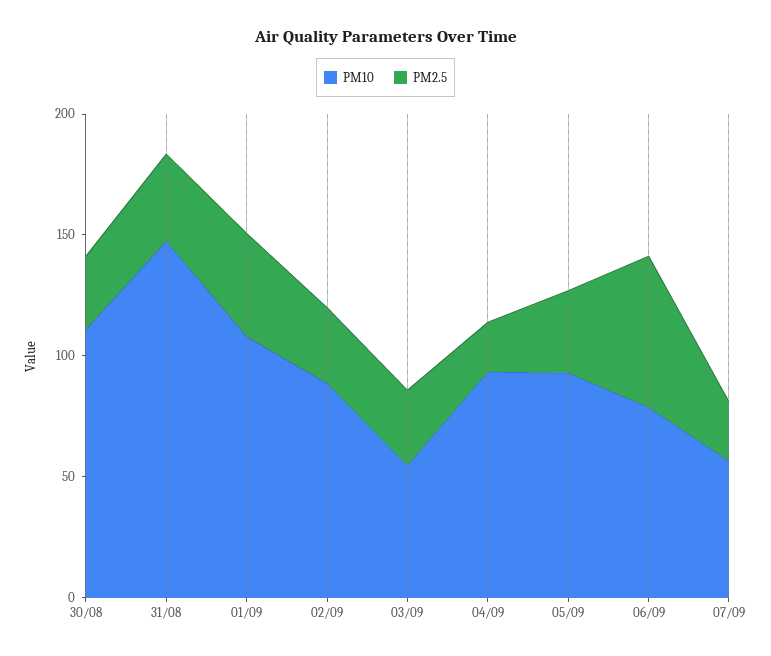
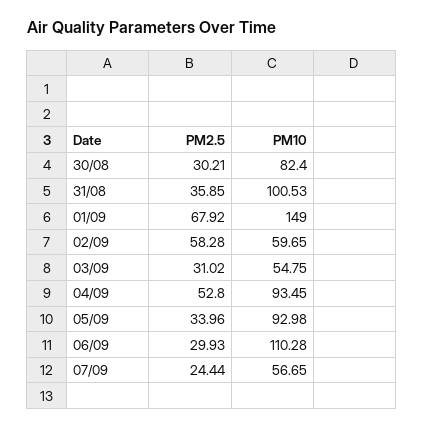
  {
    "PM10": {
-     "30/08": 110,
+     "30/08": 82.4,
-     "31/08": 150,
+     "31/08": 100.53,
-     "01/09": 110,
+     "01/09": 149,
-     "02/09": 90,
+     "02/09": 59.65,
      "03/09": 54.75,
      "04/09": 93.45,
      "05/09": 92.98,
-     "06/09": 80,
+     "06/09": 110.28,
      "07/09": 56.65
    },
    "PM2.5": {
      "30/08": 30.21,
      "31/08": 35.85,
-     "01/09": 40,
+     "01/09": 67.92,
-     "02/09": 30,
+     "02/09": 58.28,
      "03/09": 31.02,
-     "04/09": 20,
+     "04/09": 52.8,
      "05/09": 33.96,
-     "06/09": 60,
+     "06/09": 29.93,
      "07/09": 24.44
    }
  }

